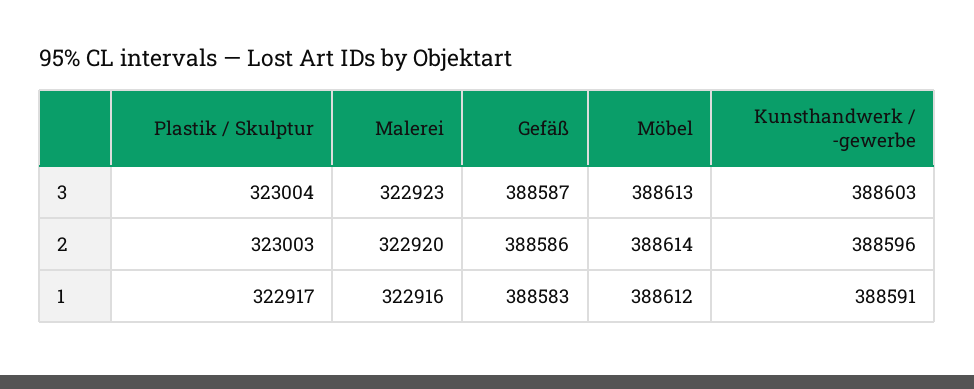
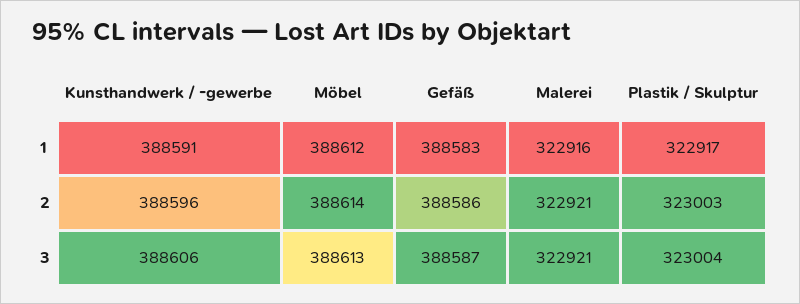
  {
    "Plastik / Skulptur": {
      "3": 323004,
      "2": 323003,
      "1": 322917
    },
    "Malerei": {
-     "3": 322923,
+     "3": 322921,
-     "2": 322920,
+     "2": 322921,
      "1": 322916
    },
    "Gefäß": {
      "3": 388587,
      "2": 388586,
      "1": 388583
    },
    "Möbel": {
      "3": 388613,
      "2": 388614,
      "1": 388612
    },
    "Kunsthandwerk / -gewerbe": {
-     "3": 388603,
+     "3": 388606,
      "2": 388596,
      "1": 388591
    }
  }

